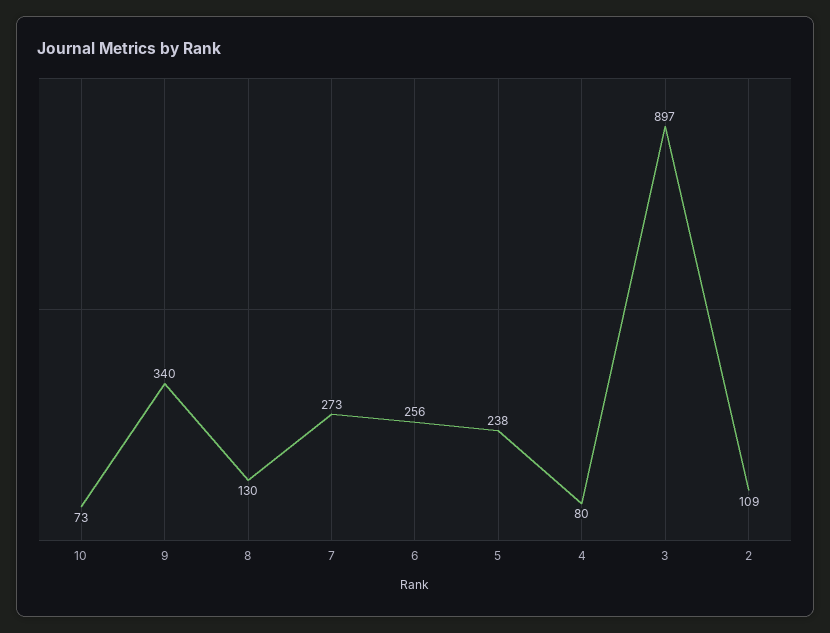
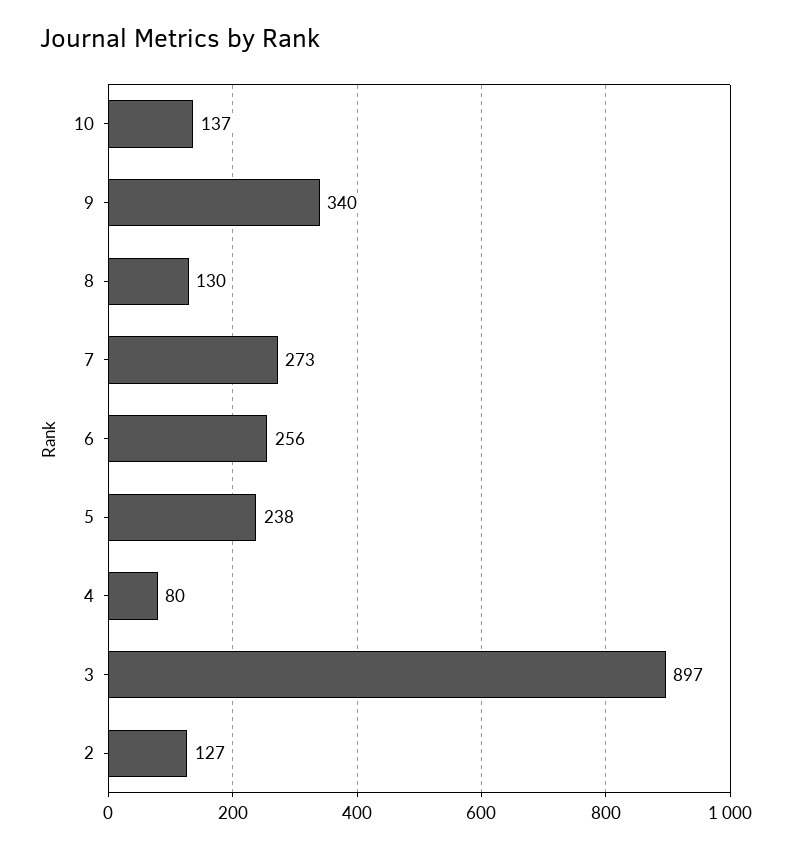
  {
-   "10": 73,
+   "10": 137,
    "9": 340,
    "8": 130,
    "7": 273,
    "6": 256,
    "5": 238,
    "4": 80,
    "3": 897,
-   "2": 109
+   "2": 127
  }

